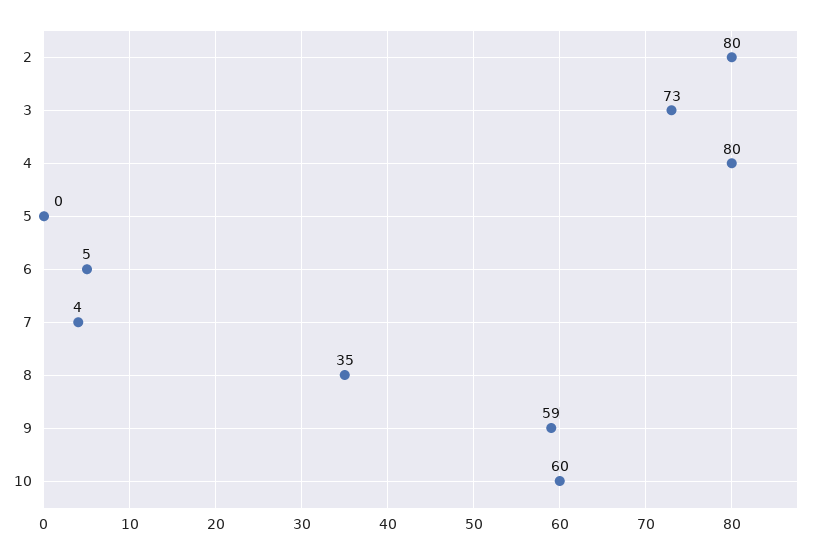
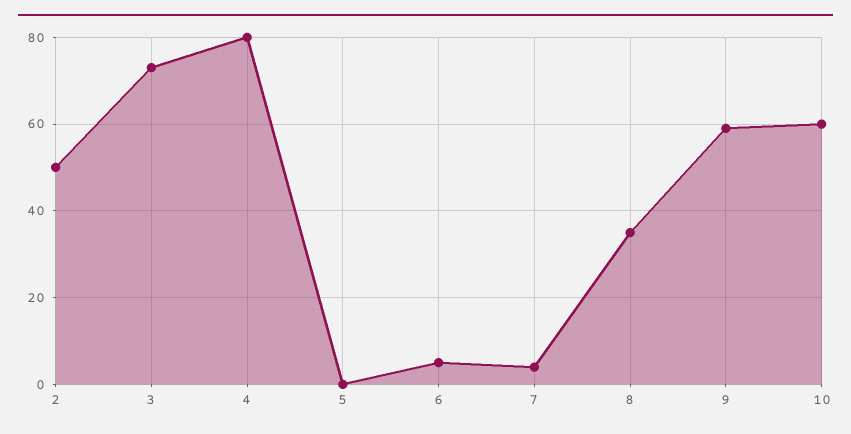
  {
-   "2": 80,
+   "2": 50,
    "3": 73,
    "4": 80,
    "5": 0,
    "6": 5,
    "7": 4,
    "8": 35,
    "9": 59,
    "10": 60
  }

